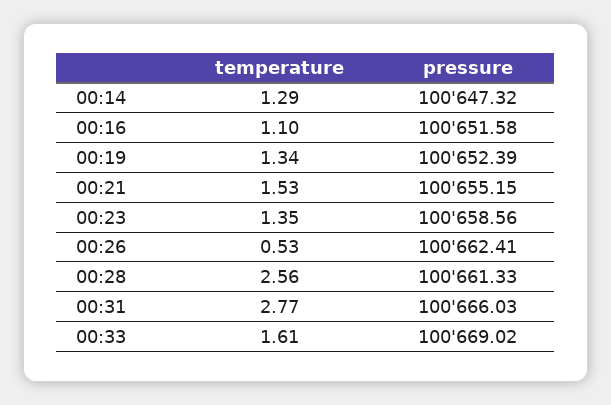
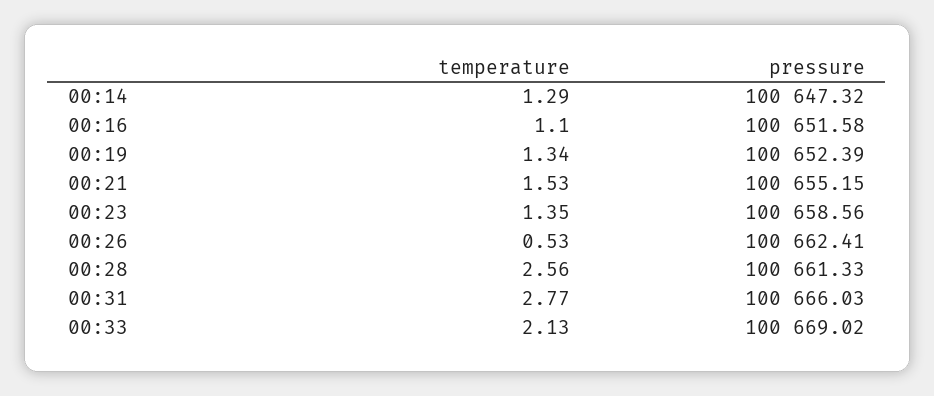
  {
    "temperature": {
      "00:14": 1.29,
      "00:16": 1.1,
      "00:19": 1.34,
      "00:21": 1.53,
      "00:23": 1.35,
      "00:26": 0.53,
      "00:28": 2.56,
      "00:31": 2.77,
-     "00:33": 1.61
+     "00:33": 2.13
    },
    "pressure": {
      "00:14": 100647.32,
      "00:16": 100651.58,
      "00:19": 100652.39,
      "00:21": 100655.15,
      "00:23": 100658.56,
      "00:26": 100662.41,
      "00:28": 100661.33,
      "00:31": 100666.03,
      "00:33": 100669.02
    }
  }

